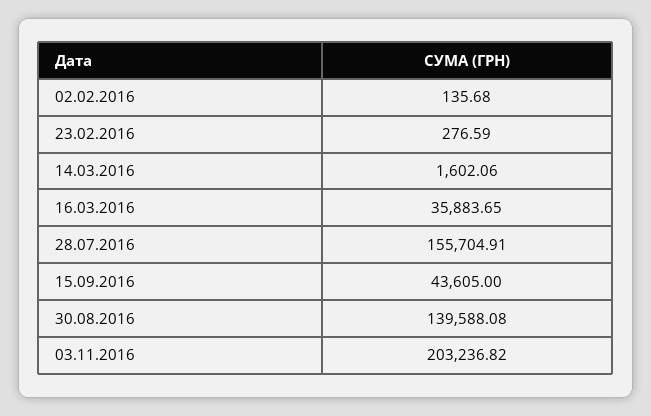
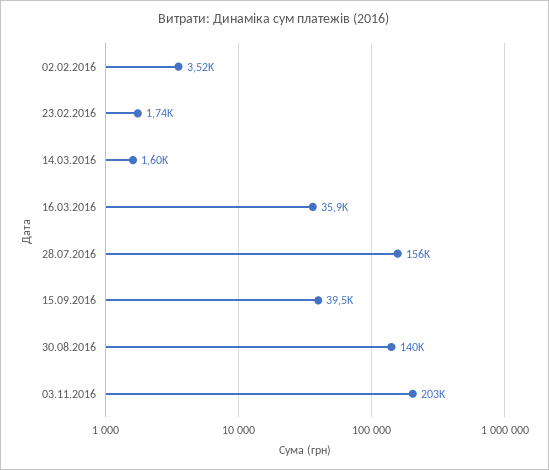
  {
-   "02.02.2016": 135.68,
+   "02.02.2016": 3520,
-   "23.02.2016": 276.59,
+   "23.02.2016": 1740,
    "14.03.2016": 1602.06,
    "16.03.2016": 35883.65,
    "28.07.2016": 155704.91,
-   "15.09.2016": 43605,
+   "15.09.2016": 39500,
    "30.08.2016": 139588.08,
    "03.11.2016": 203236.82
  }

